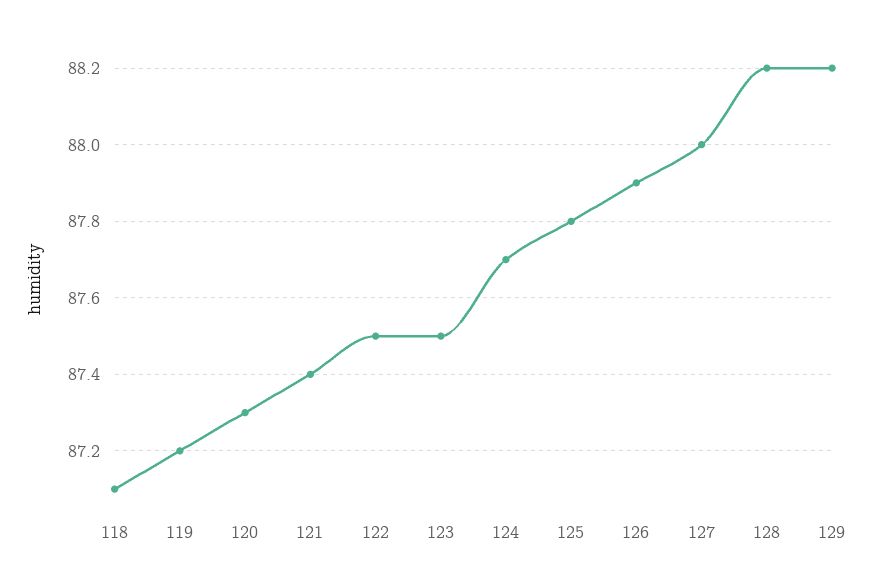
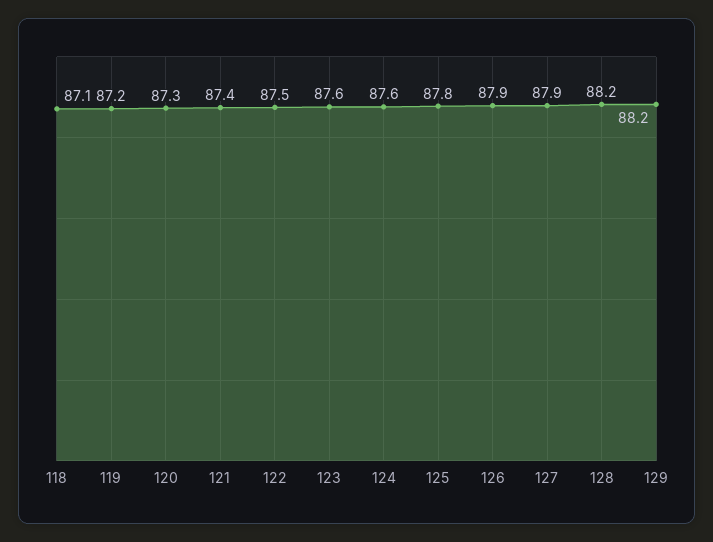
  {
    "118": 87.1,
    "119": 87.2,
    "120": 87.3,
    "121": 87.4,
    "122": 87.5,
-   "123": 87.5,
+   "123": 87.6,
-   "124": 87.7,
+   "124": 87.6,
    "125": 87.8,
    "126": 87.9,
-   "127": 88,
+   "127": 87.9,
    "128": 88.2,
    "129": 88.2
  }

